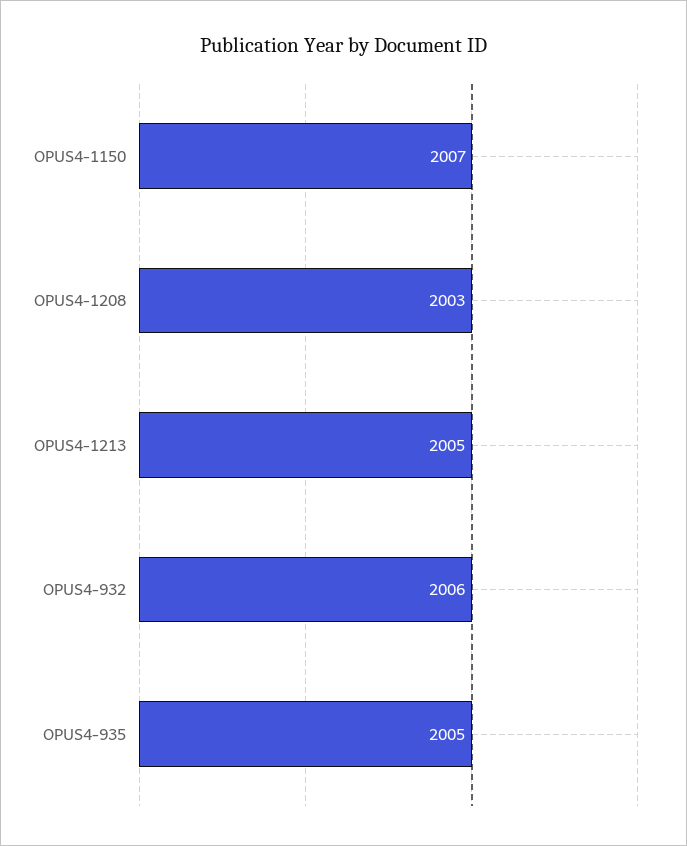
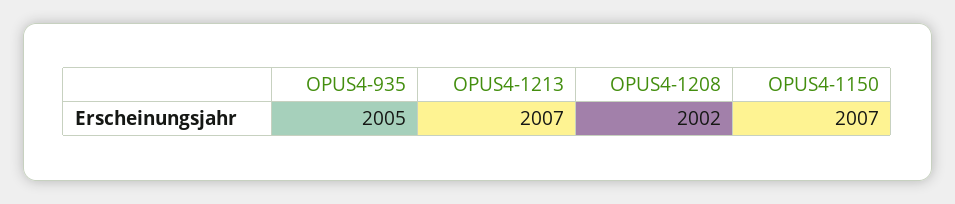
  {
    "OPUS4-1150": 2007,
-   "OPUS4-1208": 2003,
+   "OPUS4-1208": 2002,
-   "OPUS4-1213": 2005,
+   "OPUS4-1213": 2007,
-   "OPUS4-932": 2006,
    "OPUS4-935": 2005
  }

